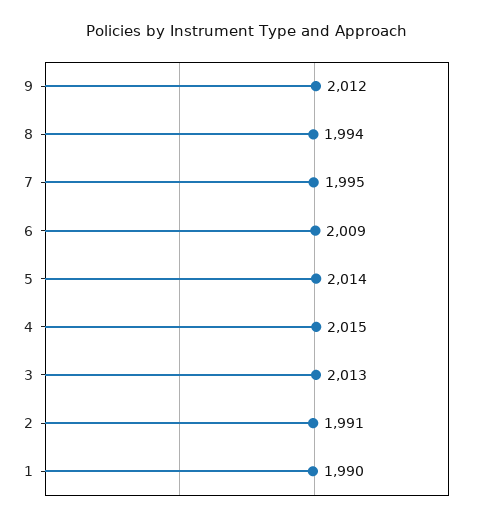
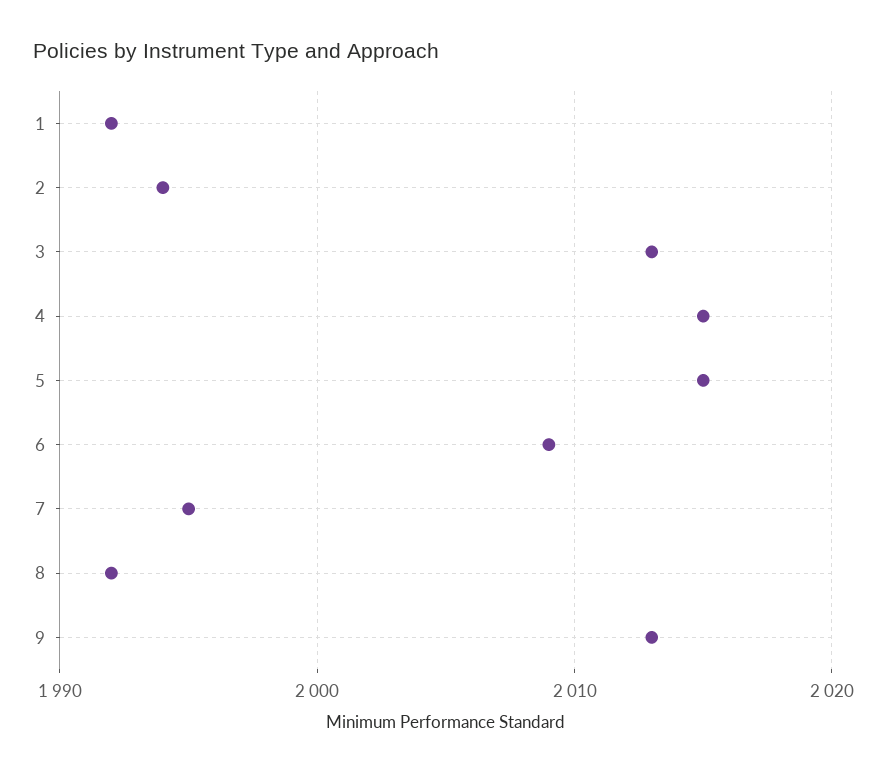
  {
-   "9": 2012,
+   "9": 2013,
-   "8": 1994,
+   "8": 1992,
    "7": 1995,
    "6": 2009,
-   "5": 2014,
+   "5": 2015,
    "4": 2015,
    "3": 2013,
-   "2": 1991,
+   "2": 1994,
-   "1": 1990
+   "1": 1992
  }

